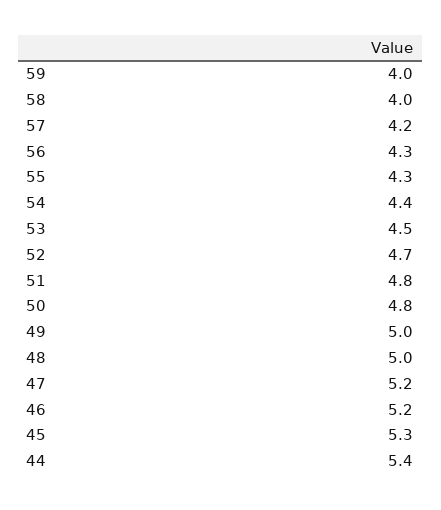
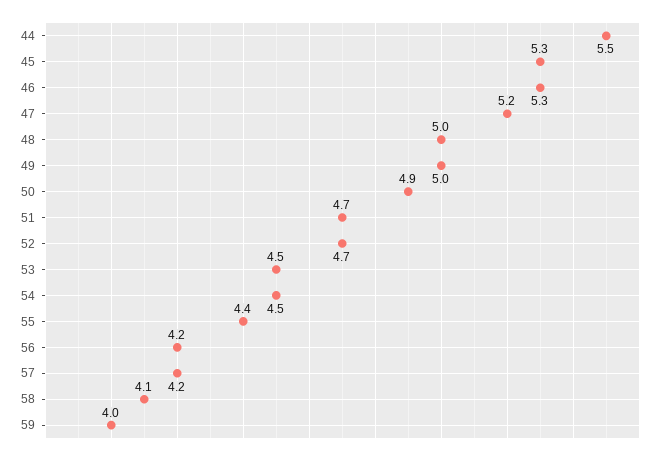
  {
    "59": 4,
-   "58": 4,
+   "58": 4.1,
    "57": 4.2,
-   "56": 4.3,
+   "56": 4.2,
-   "55": 4.3,
+   "55": 4.4,
-   "54": 4.4,
+   "54": 4.5,
    "53": 4.5,
    "52": 4.7,
-   "51": 4.8,
+   "51": 4.7,
-   "50": 4.8,
+   "50": 4.9,
    "49": 5,
    "48": 5,
    "47": 5.2,
-   "46": 5.2,
+   "46": 5.3,
    "45": 5.3,
-   "44": 5.4
+   "44": 5.5
  }

